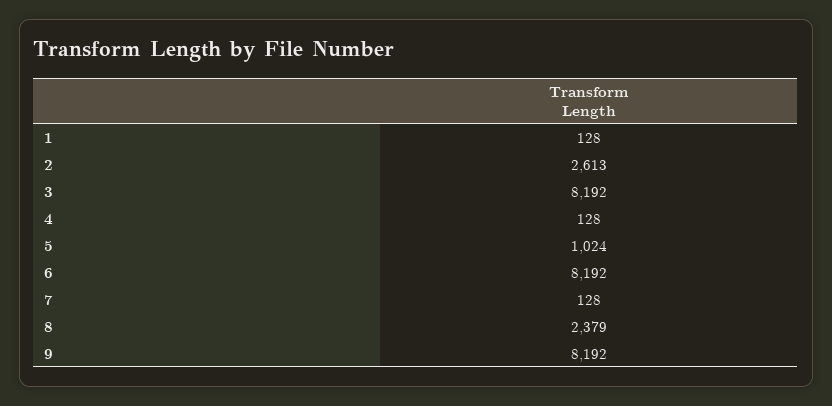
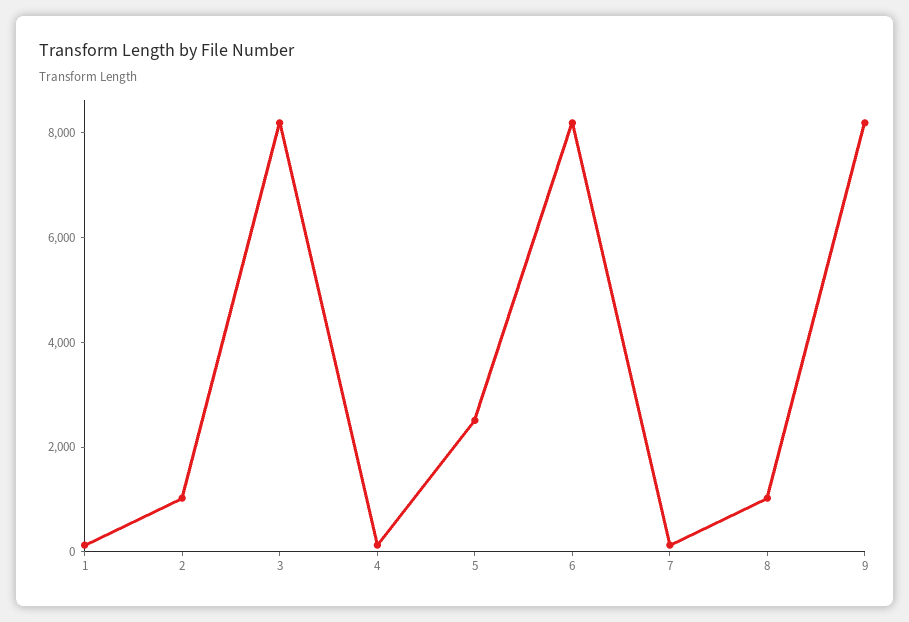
  {
    "1": 128,
-   "2": 2613,
+   "2": 1000,
    "3": 8192,
    "4": 128,
-   "5": 1024,
+   "5": 2500,
    "6": 8192,
    "7": 128,
-   "8": 2379,
+   "8": 1000,
    "9": 8192
  }

